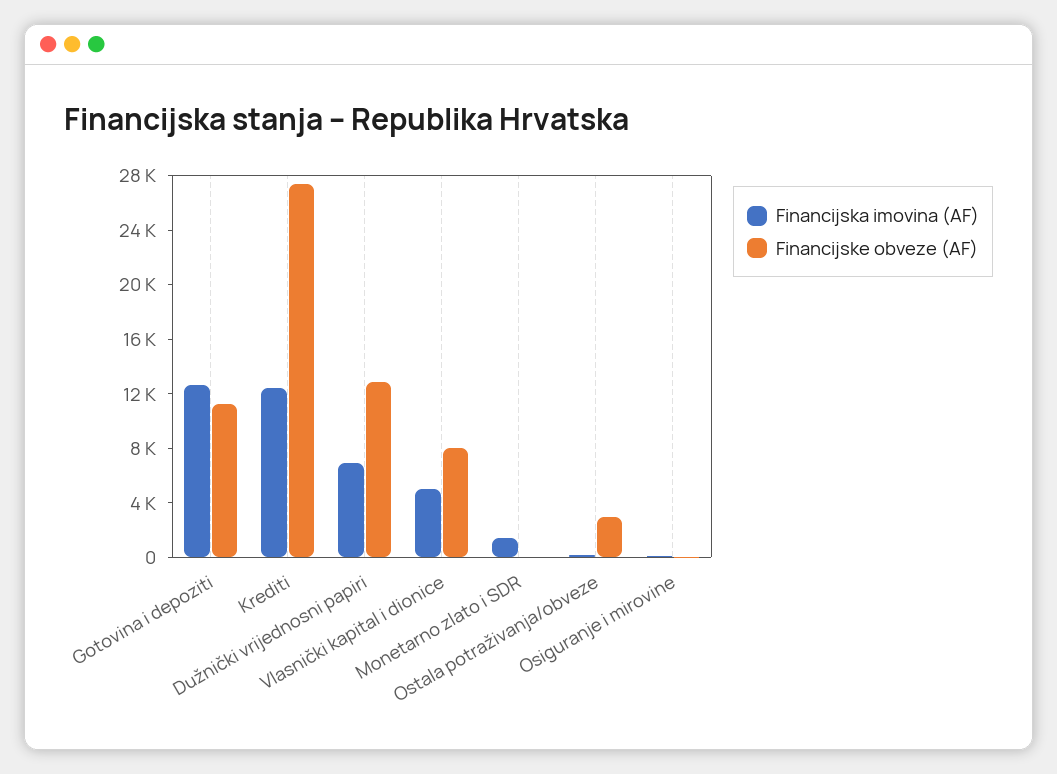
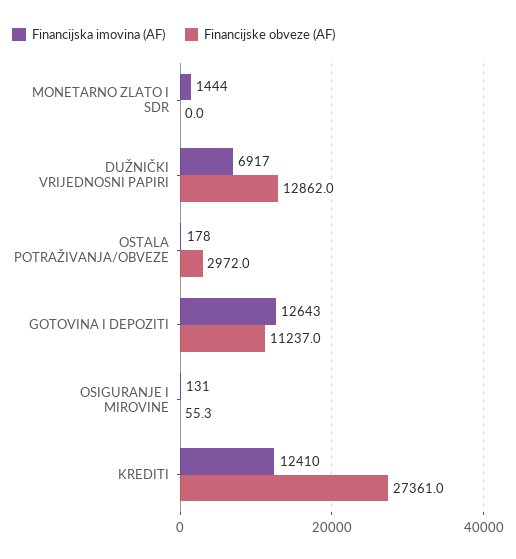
  {
    "Financijska imovina (AF)": {
      "Gotovina i depoziti": 12643,
      "Krediti": 12410,
      "Dužnički vrijednosni papiri": 6917,
-     "Vlasnički kapital i dionice": 5000,
      "Monetarno zlato i SDR": 1444,
      "Ostala potraživanja/obveze": 178,
      "Osiguranje i mirovine": 131
    },
    "Financijske obveze (AF)": {
      "Gotovina i depoziti": 11237,
      "Krediti": 27361,
      "Dužnički vrijednosni papiri": 12862,
-     "Vlasnički kapital i dionice": 8000,
      "Monetarno zlato i SDR": 0,
      "Ostala potraživanja/obveze": 2972,
      "Osiguranje i mirovine": 55.3
    }
  }

